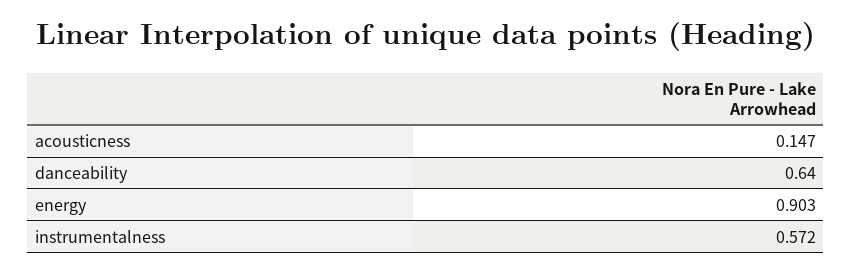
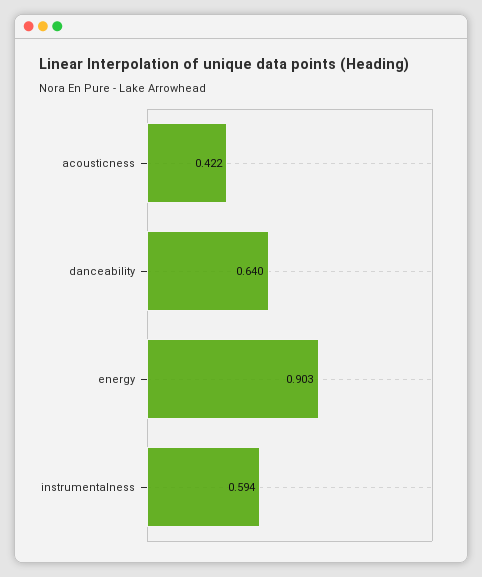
  {
-   "acousticness": 0.147,
+   "acousticness": 0.422,
    "danceability": 0.64,
    "energy": 0.903,
-   "instrumentalness": 0.572
+   "instrumentalness": 0.594
  }

